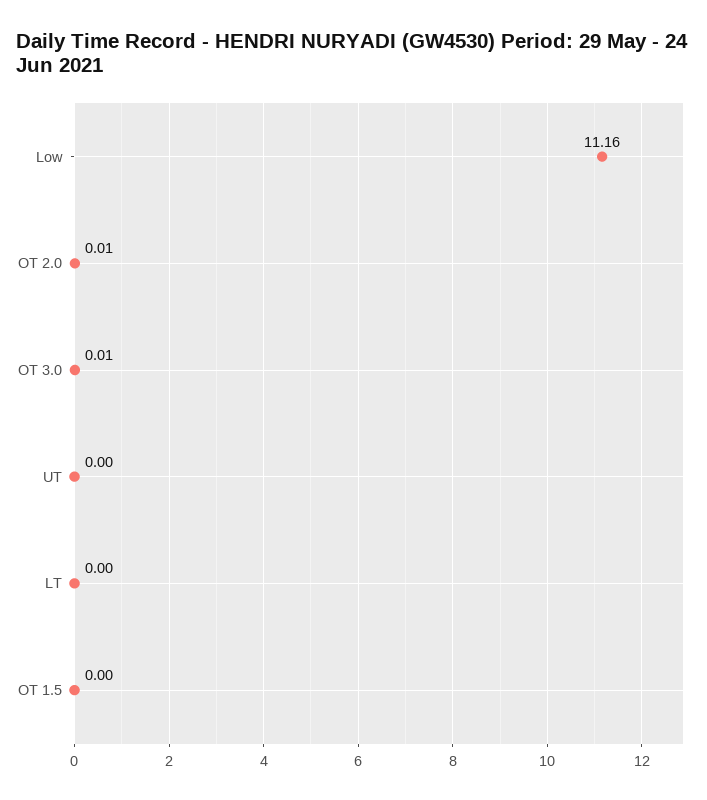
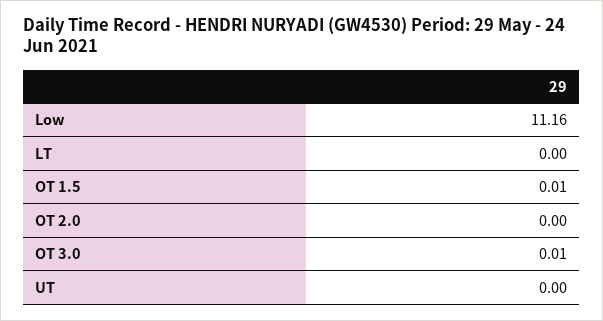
  {
    "Low": 11.16,
-   "OT 2.0": 0.01,
+   "OT 2.0": 0,
    "OT 3.0": 0.01,
    "UT": 0,
    "LT": 0,
-   "OT 1.5": 0
+   "OT 1.5": 0.01
  }

